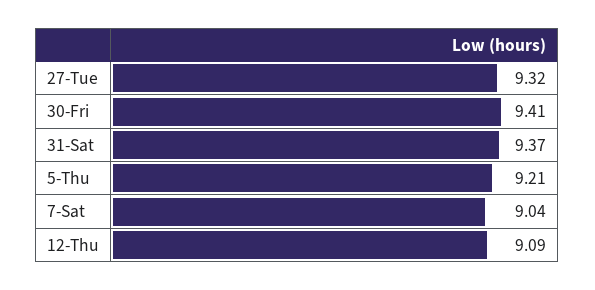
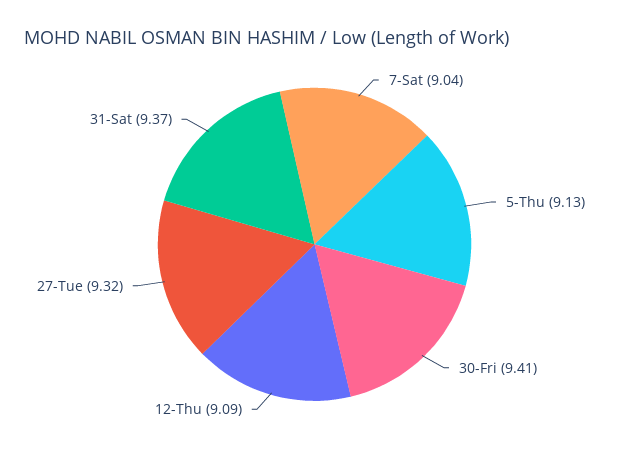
  {
    "27-Tue": 9.32,
    "30-Fri": 9.41,
    "31-Sat": 9.37,
-   "5-Thu": 9.21,
+   "5-Thu": 9.13,
    "7-Sat": 9.04,
    "12-Thu": 9.09
  }

